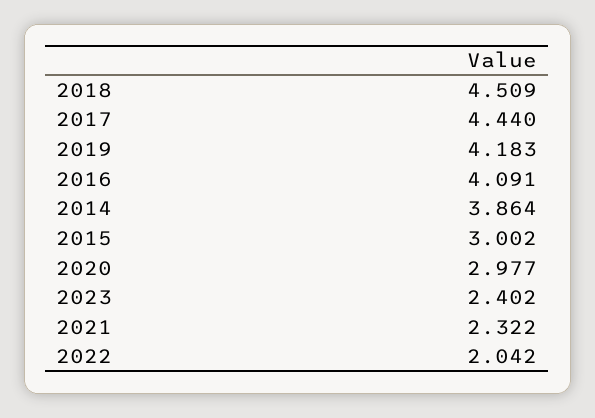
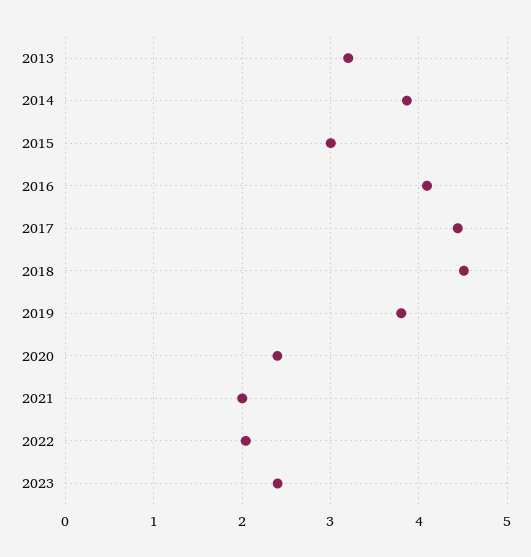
  {
    "2018": 4.509,
    "2017": 4.44,
-   "2019": 4.183,
+   "2019": 3.8,
    "2016": 4.091,
    "2014": 3.864,
    "2015": 3.002,
-   "2020": 2.977,
+   "2020": 2.4,
    "2023": 2.402,
-   "2021": 2.322,
+   "2021": 2,
-   "2022": 2.042
+   "2022": 2.042,
+   "2013": 3.2
  }

